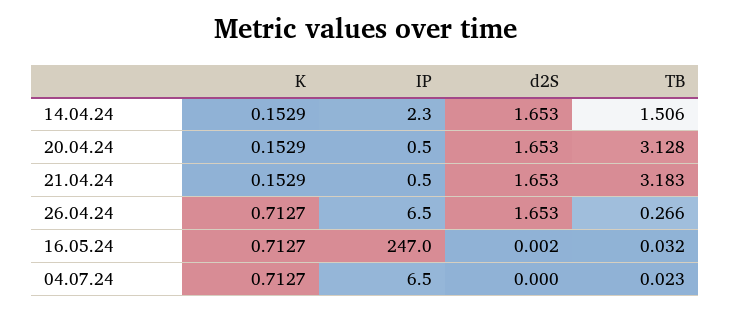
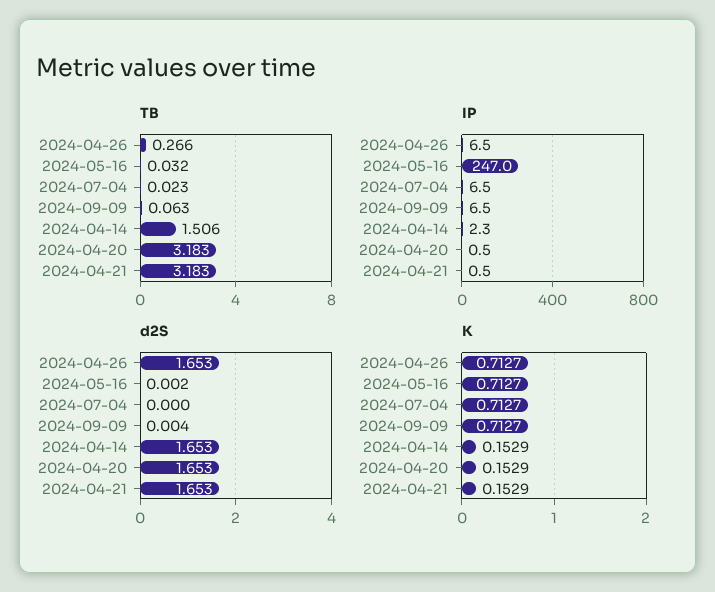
  {
    "K": {
      "14.04.24": 0.1529,
      "20.04.24": 0.1529,
      "21.04.24": 0.1529,
      "26.04.24": 0.7127,
      "16.05.24": 0.7127,
-     "04.07.24": 0.7127
+     "04.07.24": 0.7127,
+     "2024-09-09": 0.7127
    },
    "IP": {
      "14.04.24": 2.3,
      "20.04.24": 0.5,
      "21.04.24": 0.5,
      "26.04.24": 6.5,
      "16.05.24": 247,
-     "04.07.24": 6.5
+     "04.07.24": 6.5,
+     "2024-09-09": 6.5
    },
    "d2S": {
      "14.04.24": 1.653,
      "20.04.24": 1.653,
      "21.04.24": 1.653,
      "26.04.24": 1.653,
      "16.05.24": 0.002,
-     "04.07.24": 0
+     "04.07.24": 0,
+     "2024-09-09": 0.004
    },
    "TB": {
      "14.04.24": 1.506,
-     "20.04.24": 3.128,
+     "20.04.24": 3.183,
      "21.04.24": 3.183,
      "26.04.24": 0.266,
      "16.05.24": 0.032,
-     "04.07.24": 0.023
+     "04.07.24": 0.023,
+     "2024-09-09": 0.063
    }
  }

